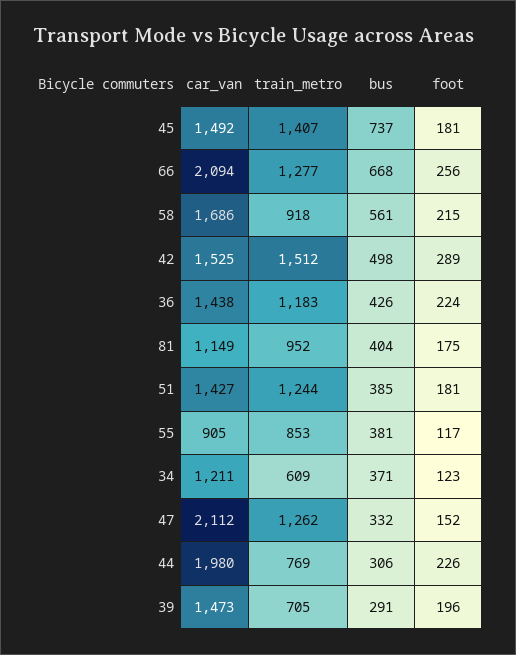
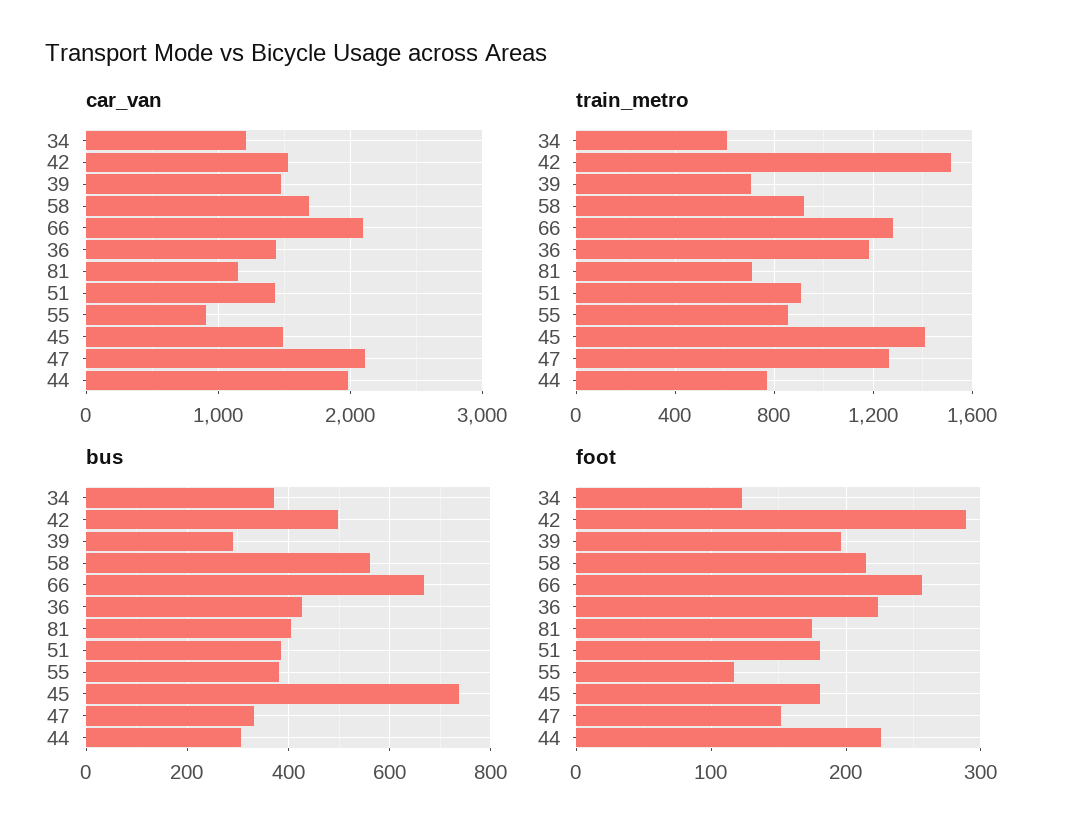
  {
    "car_van": {
      "45": 1492,
      "66": 2094,
      "58": 1686,
      "42": 1525,
      "36": 1438,
      "81": 1149,
      "51": 1427,
      "55": 905,
      "34": 1211,
      "47": 2112,
      "44": 1980,
      "39": 1473
    },
    "train_metro": {
      "45": 1407,
      "66": 1277,
      "58": 918,
      "42": 1512,
      "36": 1183,
-     "81": 952,
+     "81": 700,
-     "51": 1244,
+     "51": 900,
      "55": 853,
      "34": 609,
      "47": 1262,
      "44": 769,
      "39": 705
    },
    "bus": {
      "45": 737,
      "66": 668,
      "58": 561,
      "42": 498,
      "36": 426,
      "81": 404,
      "51": 385,
      "55": 381,
      "34": 371,
      "47": 332,
      "44": 306,
      "39": 291
    },
    "foot": {
      "45": 181,
      "66": 256,
      "58": 215,
      "42": 289,
      "36": 224,
      "81": 175,
      "51": 181,
      "55": 117,
      "34": 123,
      "47": 152,
      "44": 226,
      "39": 196
    }
  }

